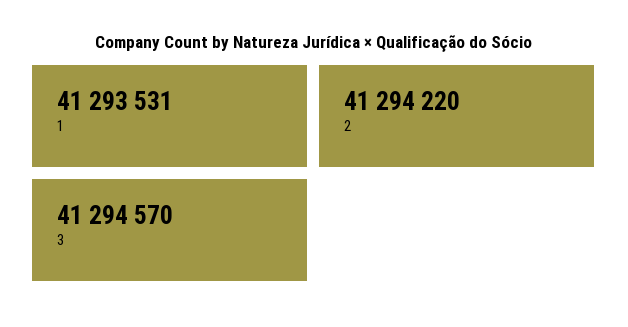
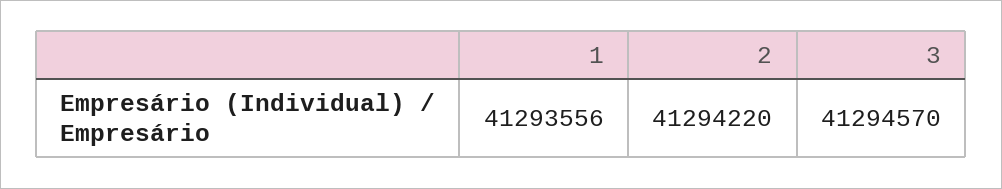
  {
-   "1": 41293531,
+   "1": 41293556,
    "2": 41294220,
    "3": 41294570
  }

